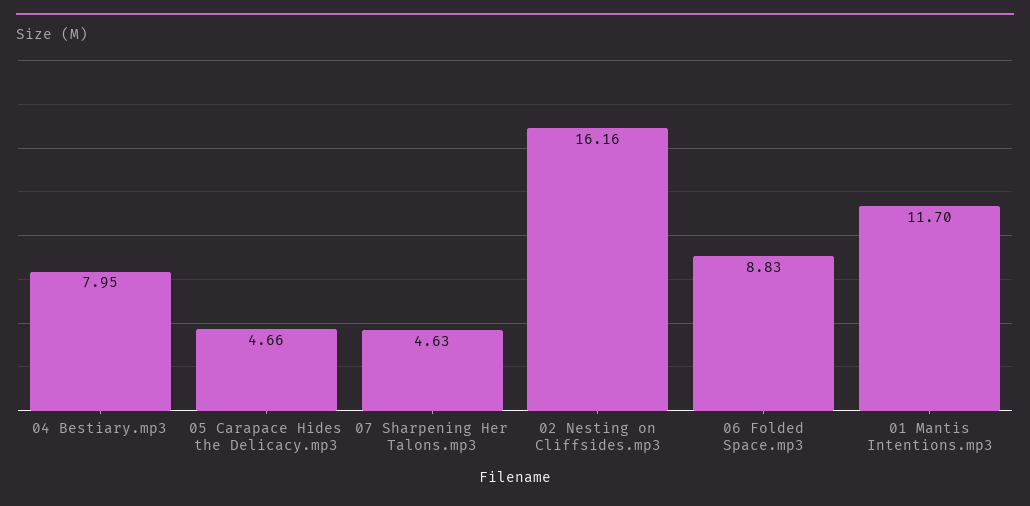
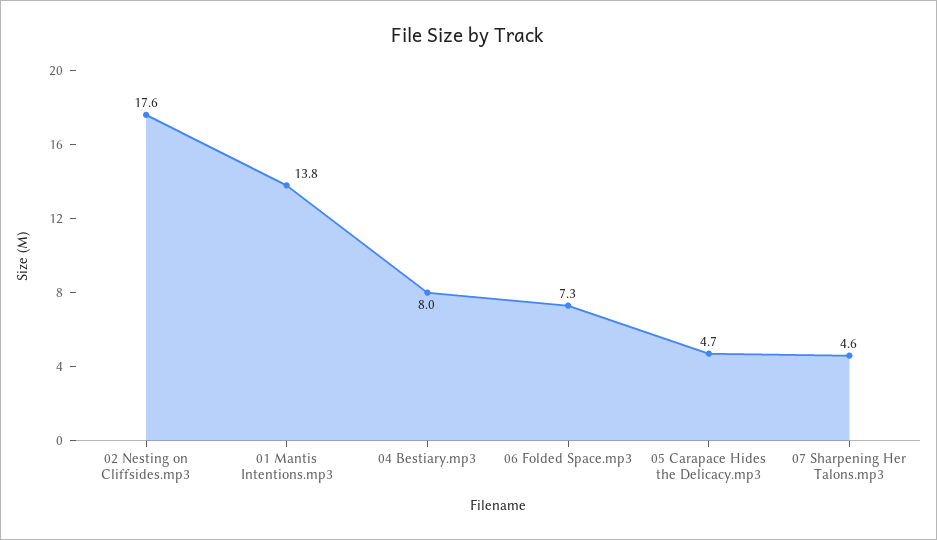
  {
    "04 Bestiary.mp3": 7.95,
    "05 Carapace Hides the Delicacy.mp3": 4.66,
    "07 Sharpening Her Talons.mp3": 4.63,
-   "02 Nesting on Cliffsides.mp3": 16.16,
+   "02 Nesting on Cliffsides.mp3": 17.6,
-   "06 Folded Space.mp3": 8.83,
+   "06 Folded Space.mp3": 7.3,
-   "01 Mantis Intentions.mp3": 11.7
+   "01 Mantis Intentions.mp3": 13.8
  }

